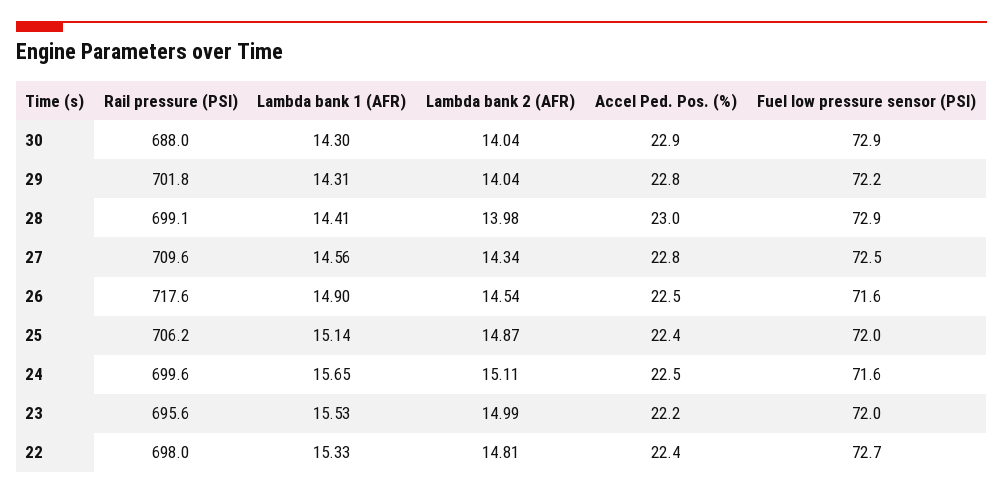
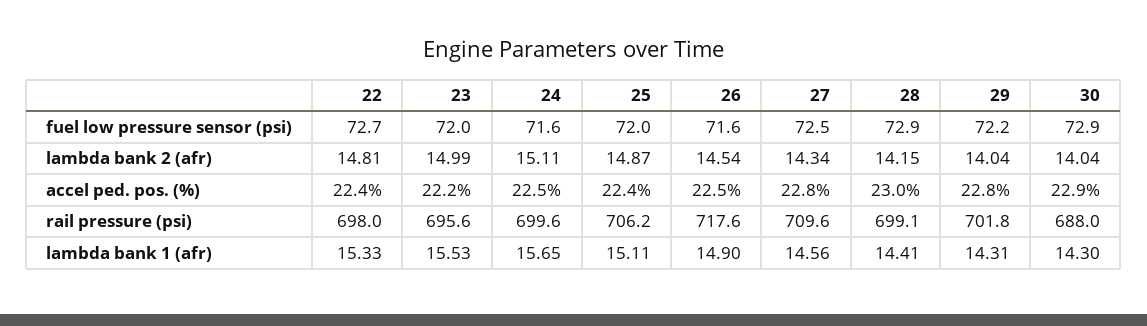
  {
    "Rail pressure (PSI)": {
      "30": 688,
      "29": 701.8,
      "28": 699.1,
      "27": 709.6,
      "26": 717.6,
      "25": 706.2,
      "24": 699.6,
      "23": 695.6,
      "22": 698
    },
    "Lambda bank 1 (AFR)": {
      "30": 14.3,
      "29": 14.31,
      "28": 14.41,
      "27": 14.56,
      "26": 14.9,
-     "25": 15.14,
+     "25": 15.11,
      "24": 15.65,
      "23": 15.53,
      "22": 15.33
    },
    "Lambda bank 2 (AFR)": {
      "30": 14.04,
      "29": 14.04,
-     "28": 13.98,
+     "28": 14.15,
      "27": 14.34,
      "26": 14.54,
      "25": 14.87,
      "24": 15.11,
      "23": 14.99,
      "22": 14.81
    },
    "Accel Ped. Pos. (%)": {
      "30": 22.9,
      "29": 22.8,
      "28": 23,
      "27": 22.8,
      "26": 22.5,
      "25": 22.4,
      "24": 22.5,
      "23": 22.2,
      "22": 22.4
    },
    "Fuel low pressure sensor (PSI)": {
      "30": 72.9,
      "29": 72.2,
      "28": 72.9,
      "27": 72.5,
      "26": 71.6,
      "25": 72,
      "24": 71.6,
      "23": 72,
      "22": 72.7
    }
  }

